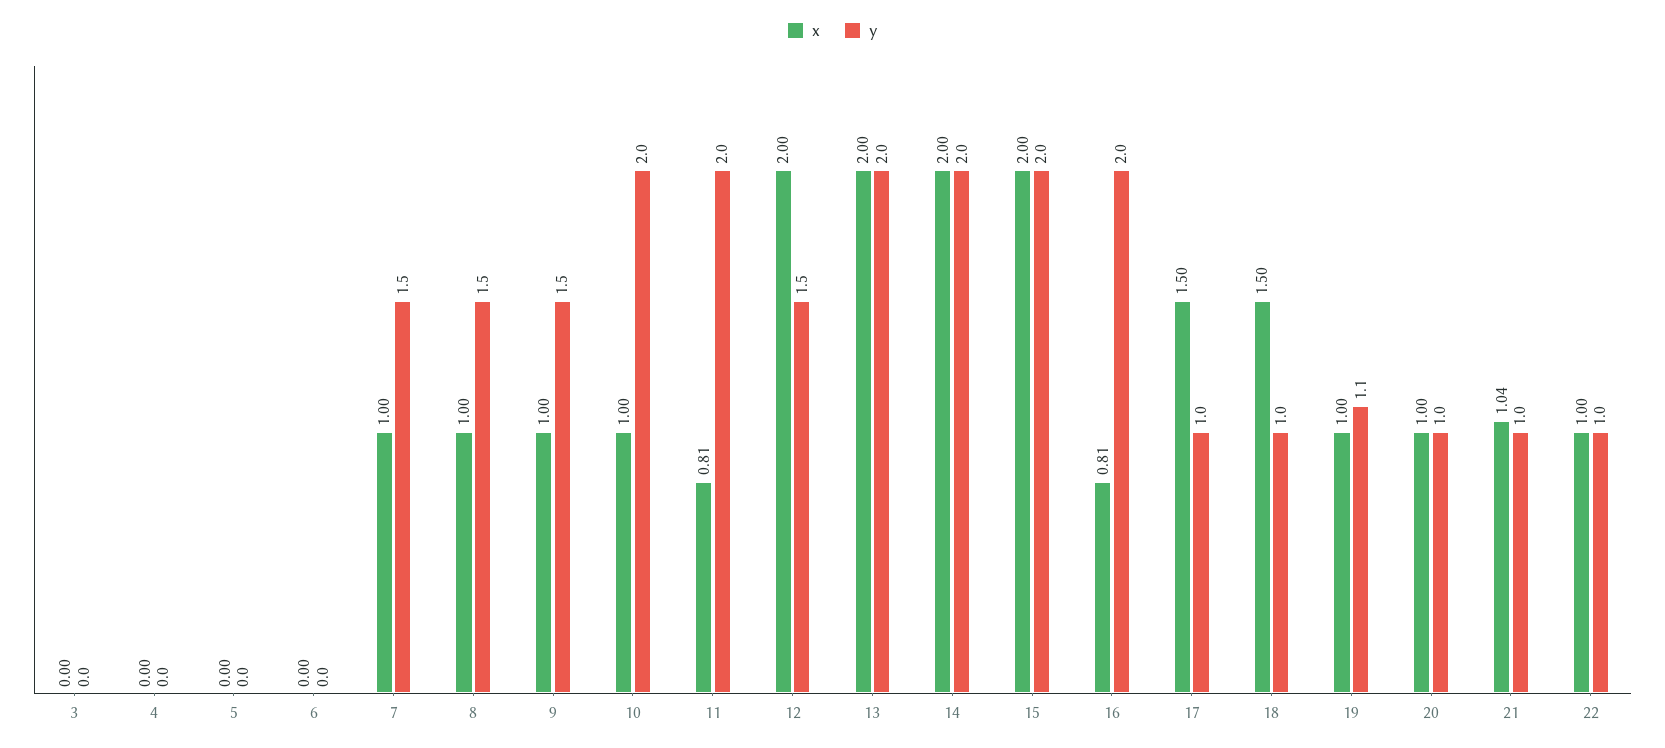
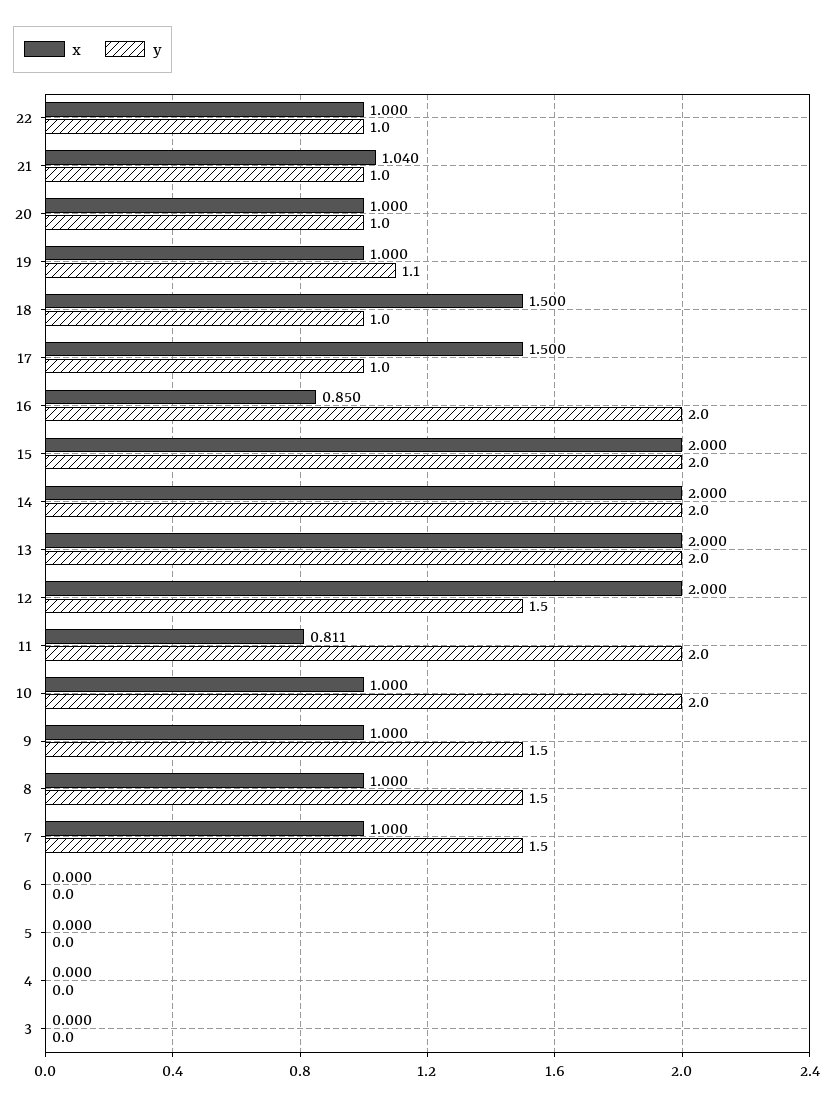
  {
    "x": {
      "3": 0,
      "4": 0,
      "5": 0,
      "6": 0,
      "7": 1,
      "8": 1,
      "9": 1,
      "10": 1,
      "11": 0.811,
      "12": 2,
      "13": 2,
      "14": 2,
      "15": 2,
-     "16": 0.81,
+     "16": 0.85,
      "17": 1.5,
      "18": 1.5,
      "19": 1,
      "20": 1,
      "21": 1.04,
      "22": 1
    },
    "y": {
      "3": 0,
      "4": 0,
      "5": 0,
      "6": 0,
      "7": 1.5,
      "8": 1.5,
      "9": 1.5,
      "10": 2,
      "11": 2,
      "12": 1.5,
      "13": 2,
      "14": 2,
      "15": 2,
      "16": 2,
      "17": 1,
      "18": 1,
      "19": 1.1,
      "20": 1,
      "21": 1,
      "22": 1
    }
  }

